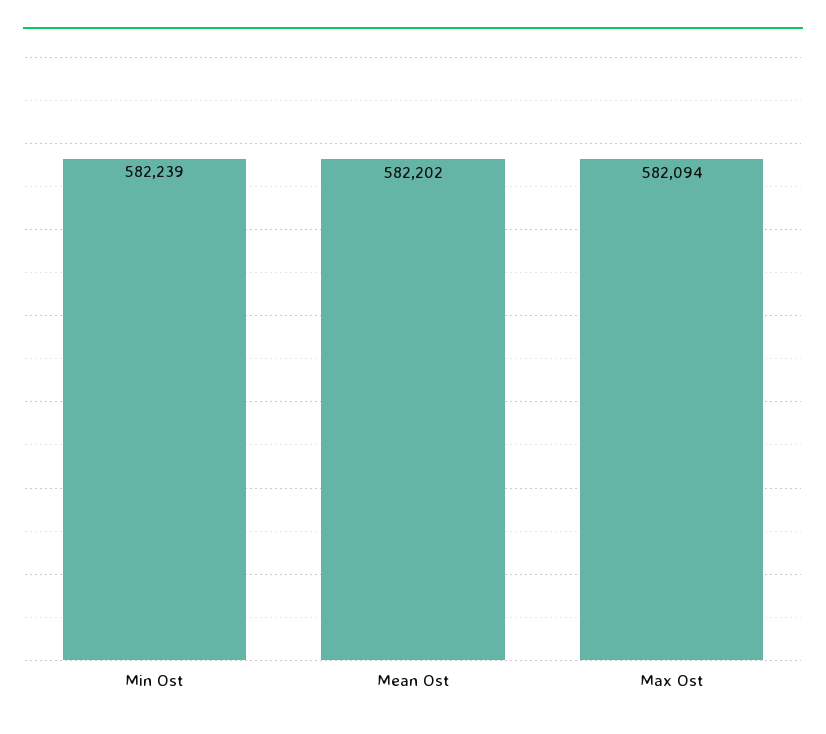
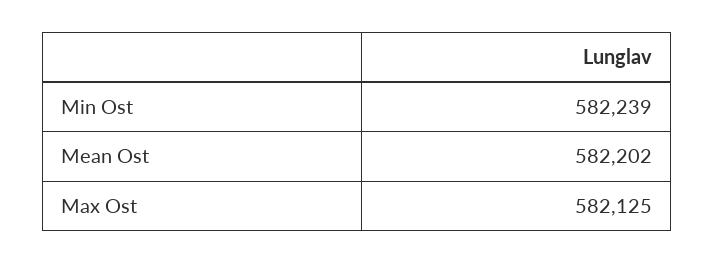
  {
    "Min Ost": 582239,
    "Mean Ost": 582202,
-   "Max Ost": 582094
+   "Max Ost": 582125
  }

